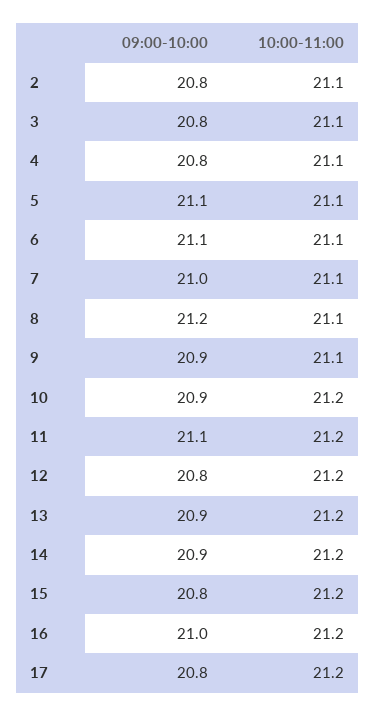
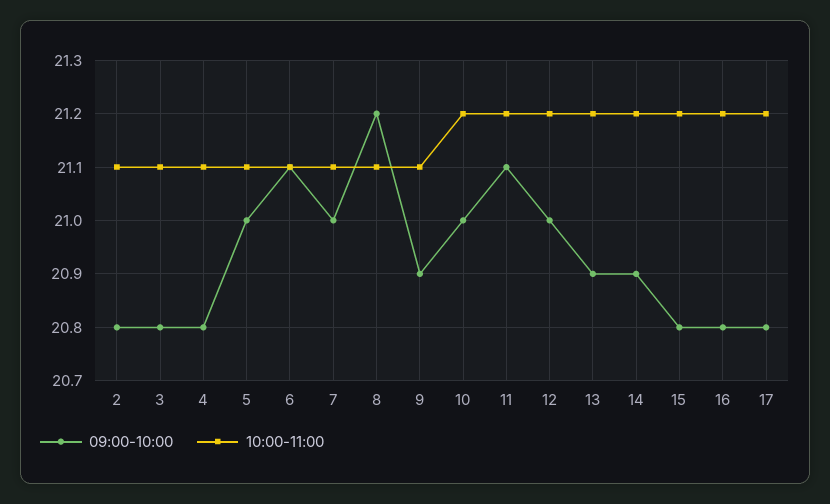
  {
    "09:00-10:00": {
      "2": 20.8,
      "3": 20.8,
      "4": 20.8,
-     "5": 21.1,
+     "5": 21,
      "6": 21.1,
      "7": 21,
      "8": 21.2,
      "9": 20.9,
-     "10": 20.9,
+     "10": 21,
      "11": 21.1,
-     "12": 20.8,
+     "12": 21,
      "13": 20.9,
      "14": 20.9,
      "15": 20.8,
-     "16": 21,
+     "16": 20.8,
      "17": 20.8
    },
    "10:00-11:00": {
      "2": 21.1,
      "3": 21.1,
      "4": 21.1,
      "5": 21.1,
      "6": 21.1,
      "7": 21.1,
      "8": 21.1,
      "9": 21.1,
      "10": 21.2,
      "11": 21.2,
      "12": 21.2,
      "13": 21.2,
      "14": 21.2,
      "15": 21.2,
      "16": 21.2,
      "17": 21.2
    }
  }

